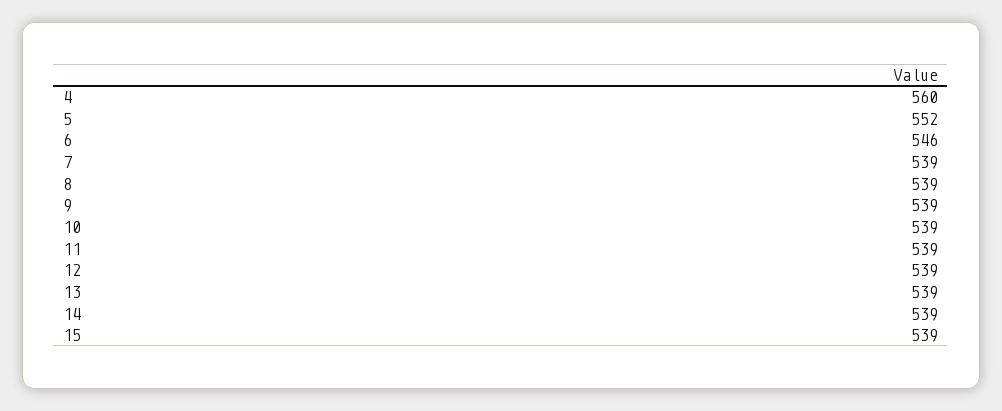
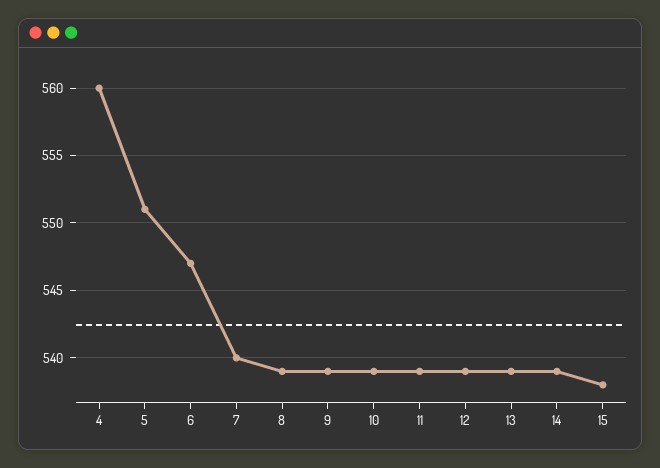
  {
    "4": 560,
-   "5": 552,
+   "5": 551,
-   "6": 546,
+   "6": 547,
-   "7": 539,
+   "7": 540,
    "8": 539,
    "9": 539,
    "10": 539,
    "11": 539,
    "12": 539,
    "13": 539,
    "14": 539,
-   "15": 539
+   "15": 538
  }

